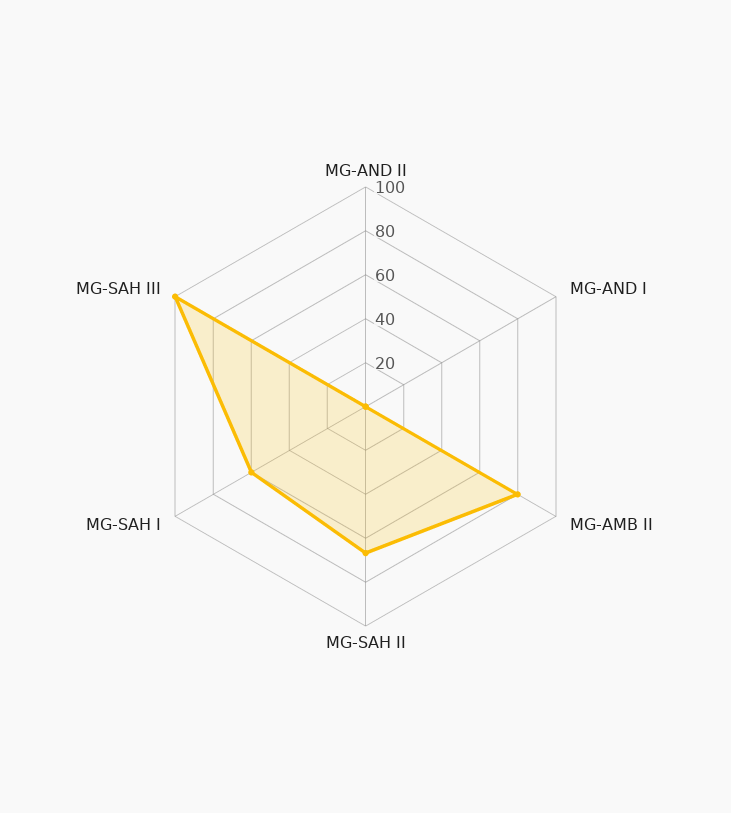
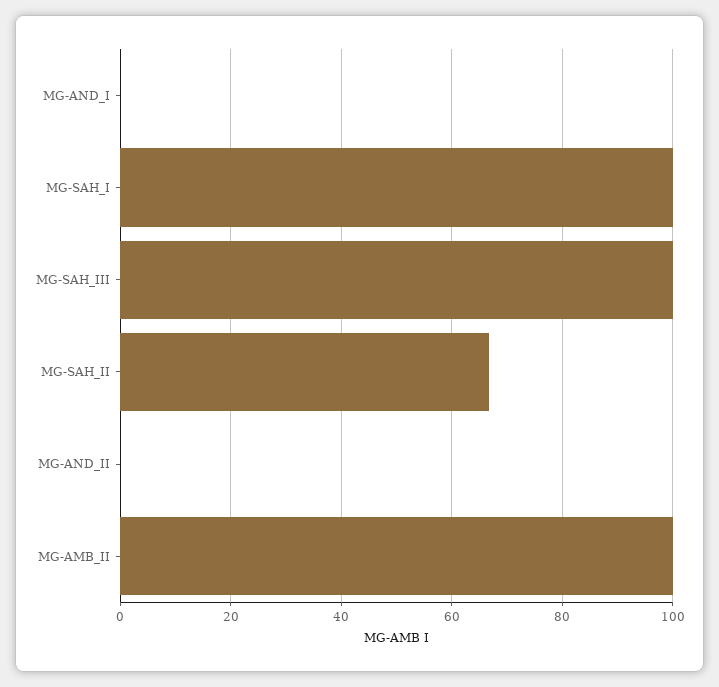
  {
    "MG-AND II": 0,
    "MG-AND I": 0,
-   "MG-AMB II": 80,
+   "MG-AMB II": 100,
    "MG-SAH II": 66,
-   "MG-SAH I": 60,
+   "MG-SAH I": 100,
    "MG-SAH III": 100
  }

